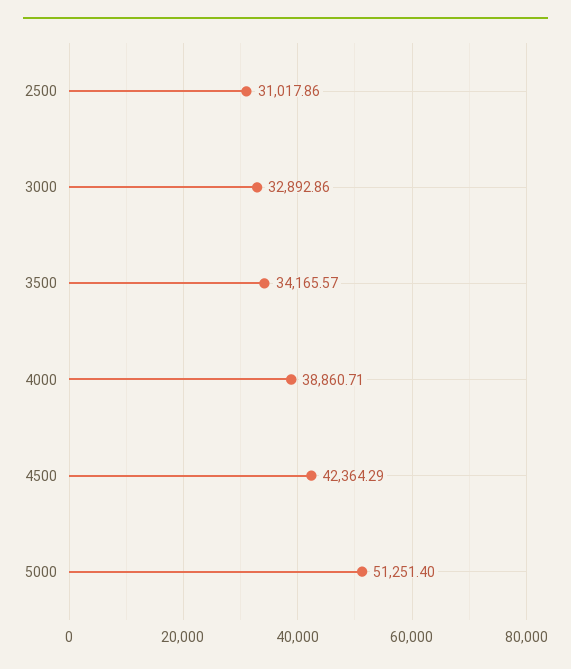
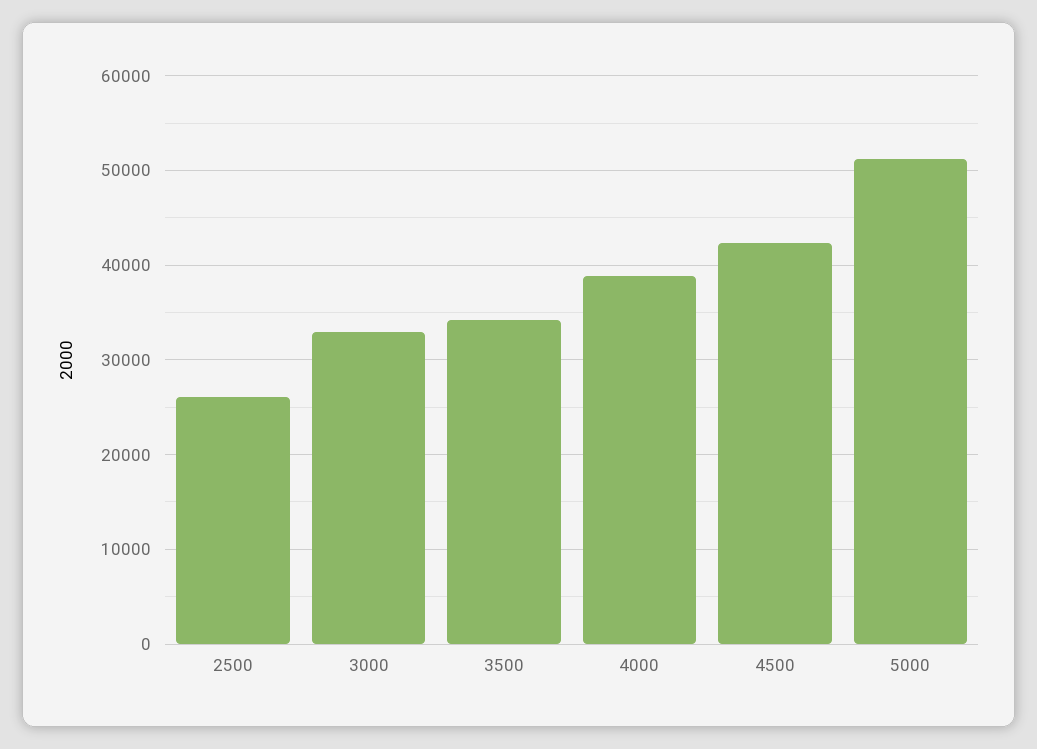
  {
-   "2500": 31017.86,
+   "2500": 26000,
    "3000": 32892.86,
    "3500": 34165.57,
    "4000": 38860.71,
    "4500": 42364.29,
    "5000": 51251.4
  }

